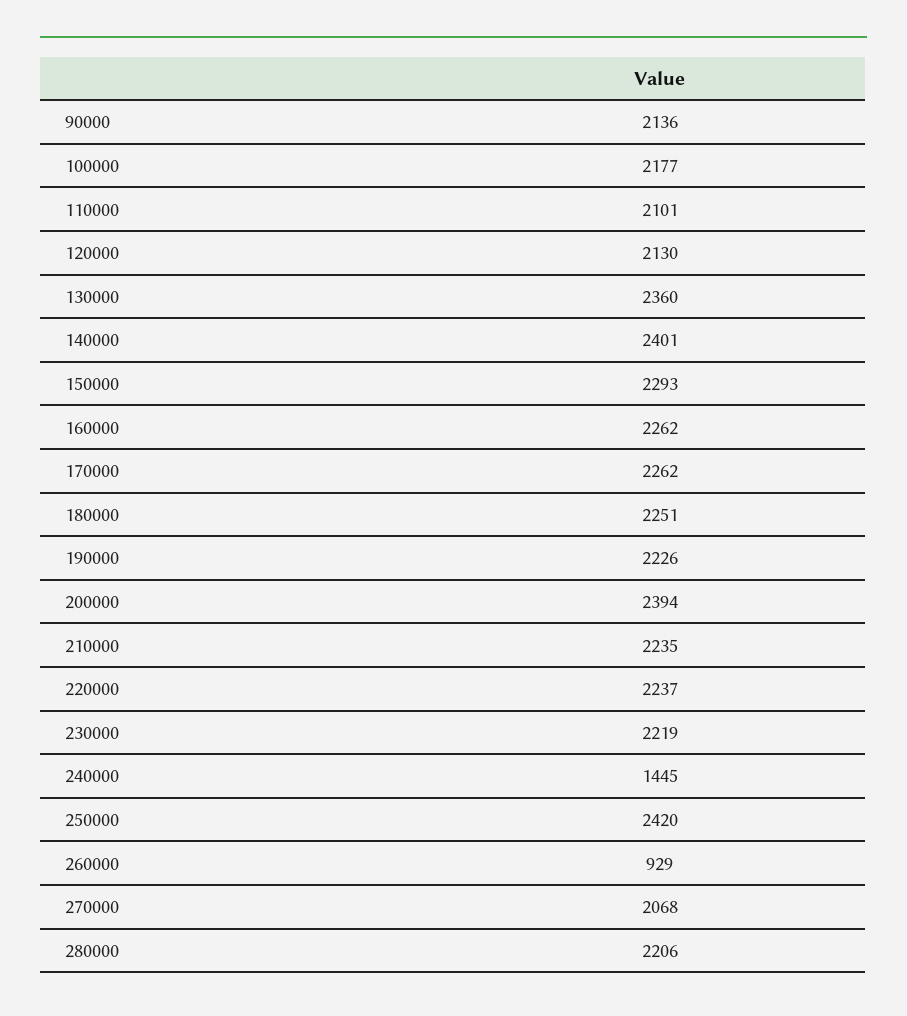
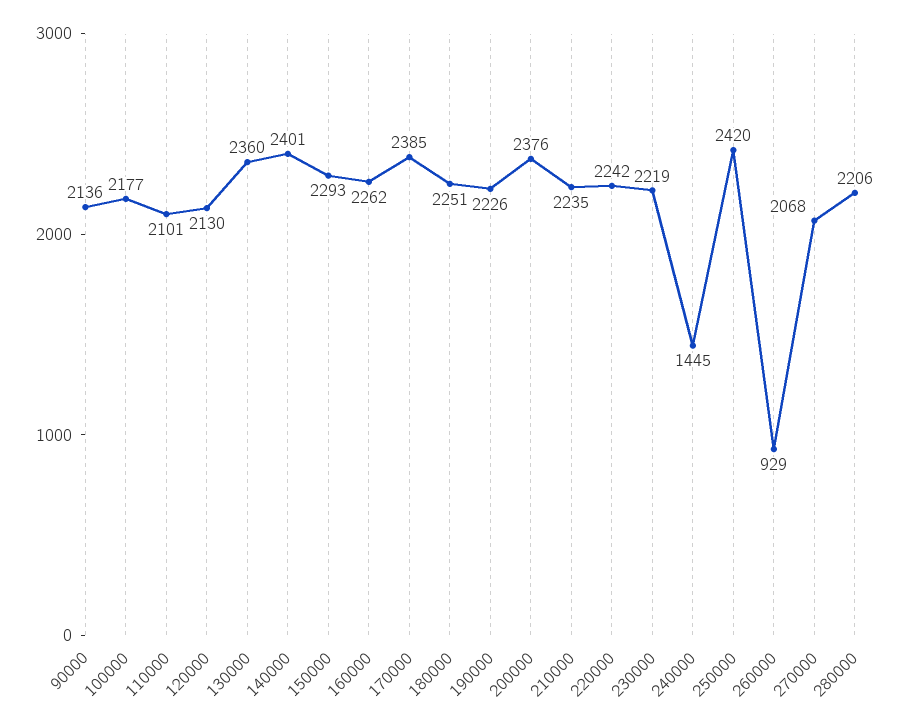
  {
    "90000": 2136,
    "100000": 2177,
    "110000": 2101,
    "120000": 2130,
    "130000": 2360,
    "140000": 2401,
    "150000": 2293,
    "160000": 2262,
-   "170000": 2262,
+   "170000": 2385,
    "180000": 2251,
    "190000": 2226,
-   "200000": 2394,
+   "200000": 2376,
    "210000": 2235,
-   "220000": 2237,
+   "220000": 2242,
    "230000": 2219,
    "240000": 1445,
    "250000": 2420,
    "260000": 929,
    "270000": 2068,
    "280000": 2206
  }

